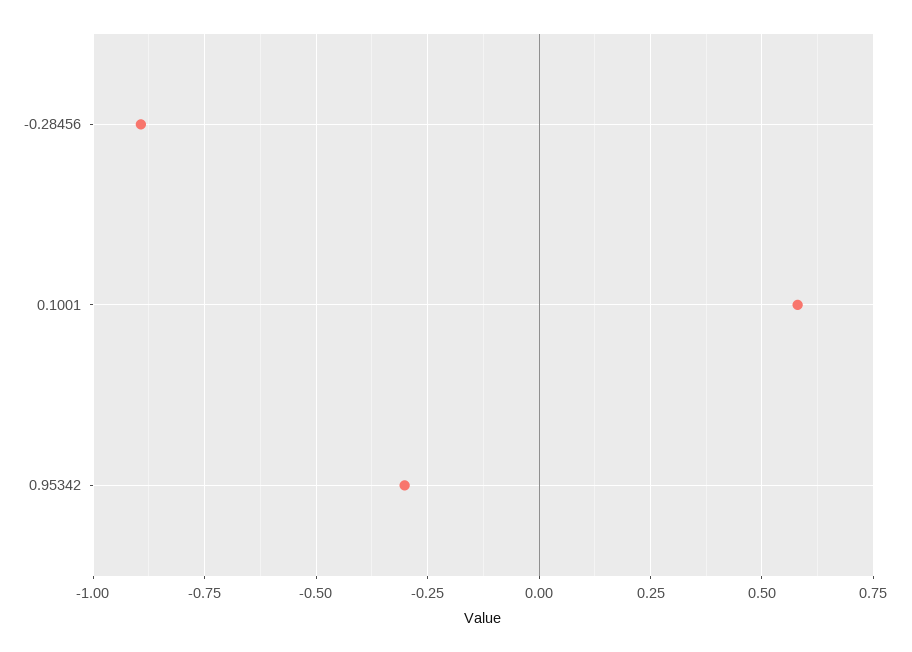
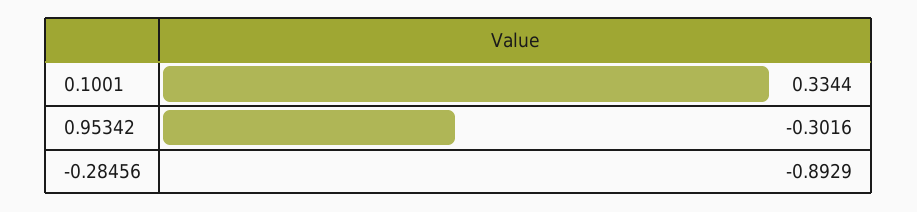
  {
    "-0.28456": -0.8929,
-   "0.1001": 0.575,
+   "0.1001": 0.3344,
    "0.95342": -0.3016
  }

